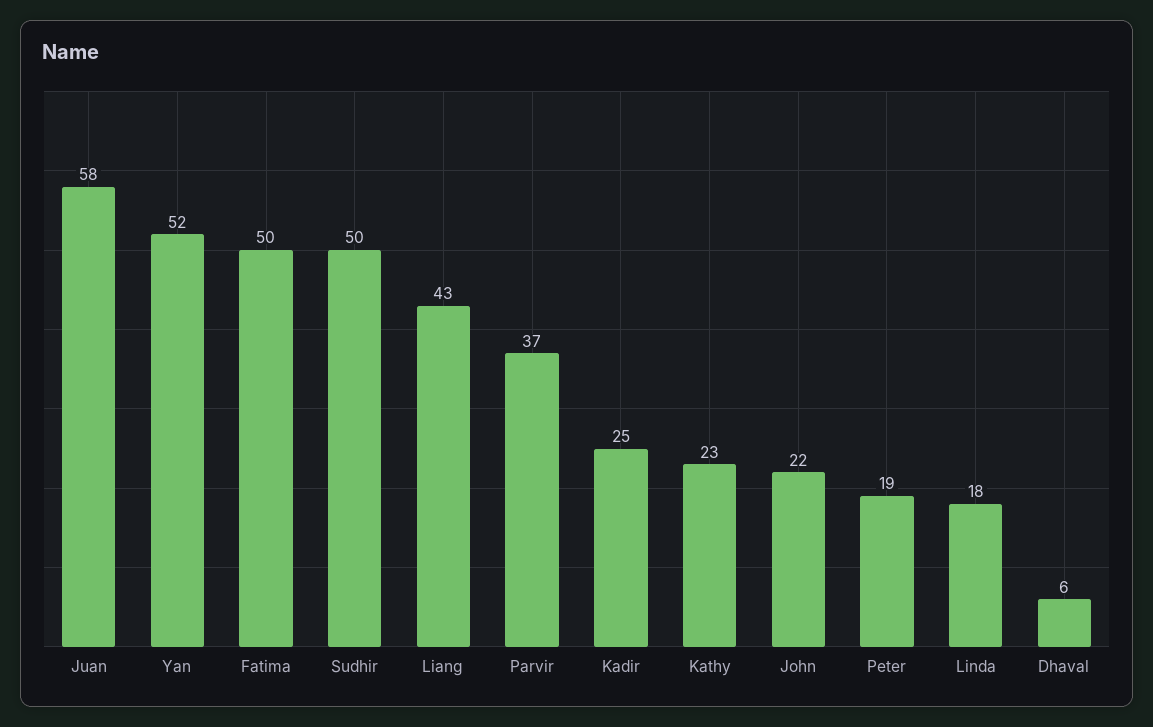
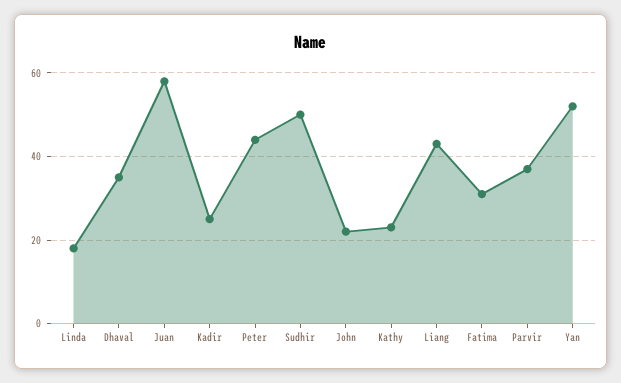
  {
    "Juan": 58,
    "Yan": 52,
-   "Fatima": 50,
+   "Fatima": 30,
    "Sudhir": 50,
    "Liang": 43,
    "Parvir": 37,
    "Kadir": 25,
    "Kathy": 23,
    "John": 22,
-   "Peter": 19,
+   "Peter": 45,
    "Linda": 18,
-   "Dhaval": 6
+   "Dhaval": 35
  }

